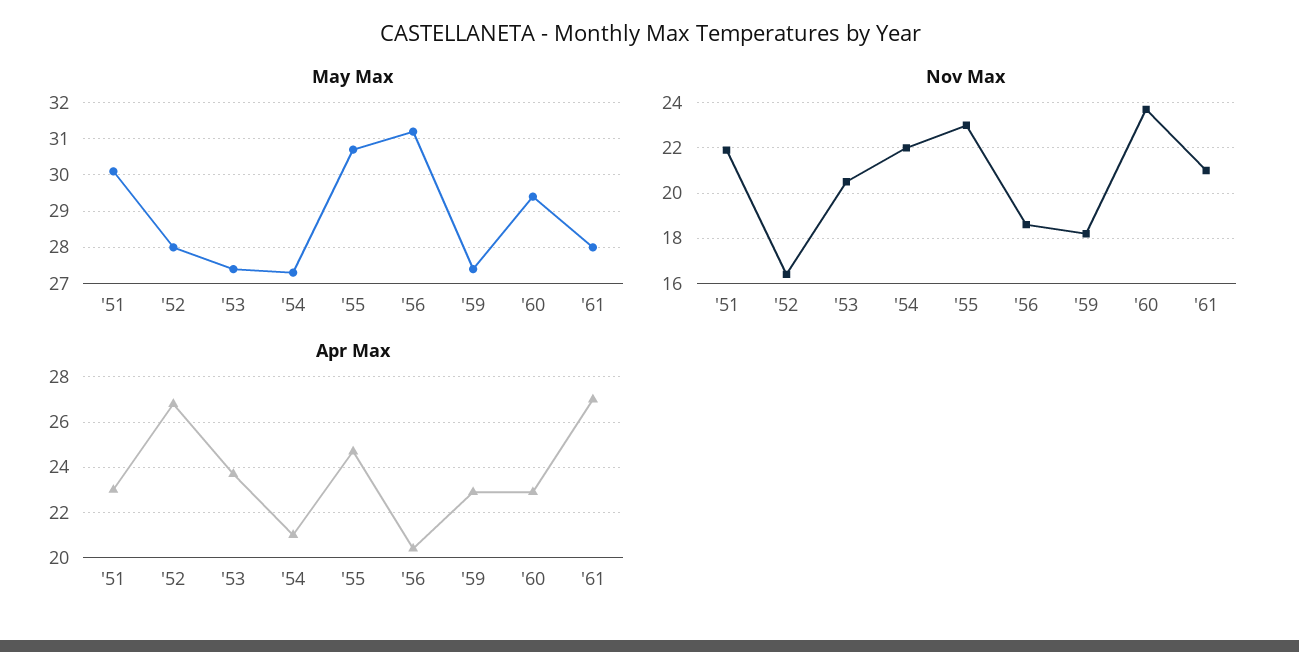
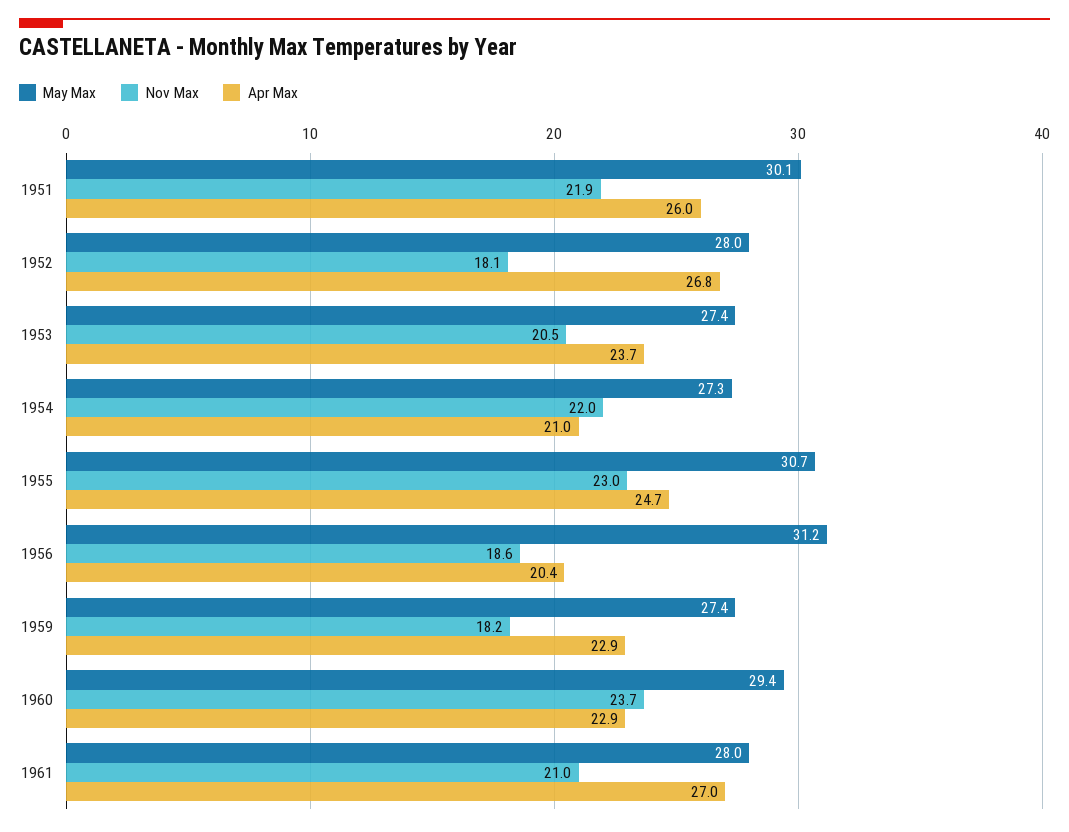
  {
    "May Max": {
      "'51": 30.1,
      "'52": 28,
      "'53": 27.4,
      "'54": 27.3,
      "'55": 30.7,
      "'56": 31.2,
      "'59": 27.4,
      "'60": 29.4,
      "'61": 28
    },
    "Nov Max": {
      "'51": 21.9,
-     "'52": 16.5,
+     "'52": 18.1,
      "'53": 20.5,
      "'54": 22,
      "'55": 23,
      "'56": 18.6,
      "'59": 18.2,
      "'60": 23.7,
      "'61": 21
    },
    "Apr Max": {
-     "'51": 23,
+     "'51": 26,
      "'52": 26.8,
      "'53": 23.7,
      "'54": 21,
      "'55": 24.7,
      "'56": 20.4,
      "'59": 22.9,
      "'60": 22.9,
      "'61": 27
    }
  }

